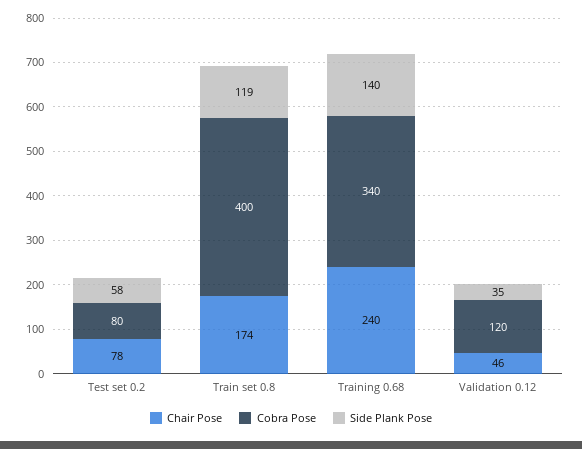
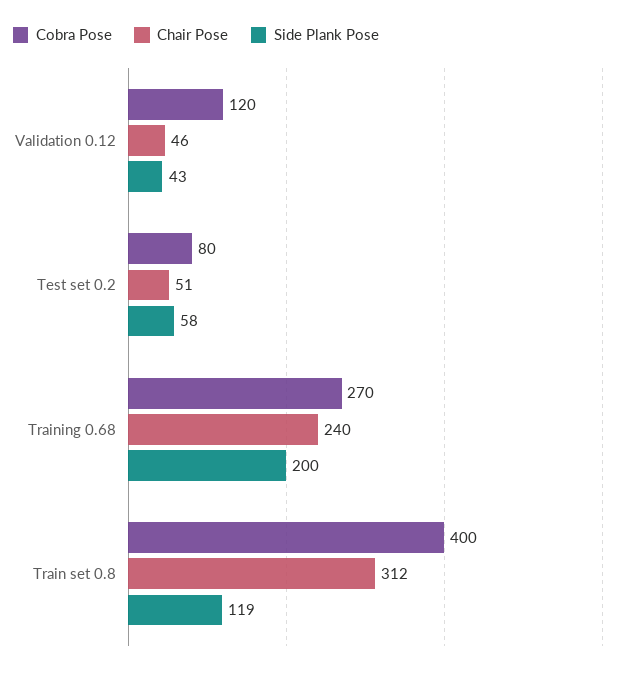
  {
    "Chair Pose": {
-     "Test set 0.2": 78,
+     "Test set 0.2": 51,
-     "Train set 0.8": 174,
+     "Train set 0.8": 312,
      "Training 0.68": 240,
      "Validation 0.12": 46
    },
    "Cobra Pose": {
      "Test set 0.2": 80,
      "Train set 0.8": 400,
-     "Training 0.68": 340,
+     "Training 0.68": 270,
      "Validation 0.12": 120
    },
    "Side Plank Pose": {
      "Test set 0.2": 58,
      "Train set 0.8": 119,
-     "Training 0.68": 140,
+     "Training 0.68": 200,
-     "Validation 0.12": 35
+     "Validation 0.12": 43
    }
  }

